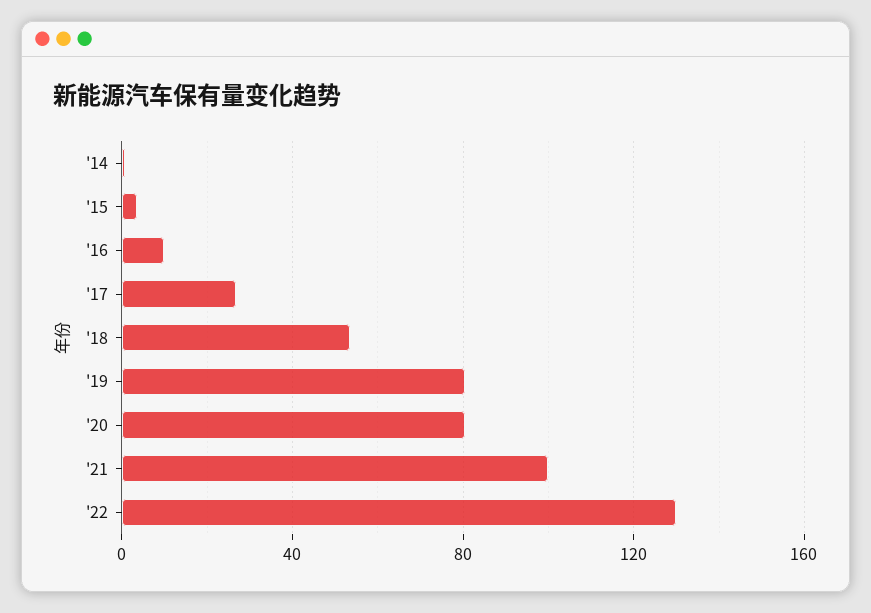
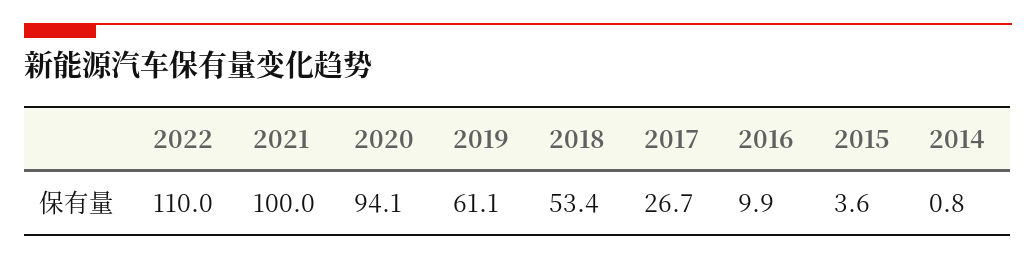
  {
    "'14": 0.8,
    "'15": 3.6,
    "'16": 9.9,
    "'17": 26.7,
    "'18": 53.4,
-   "'19": 80,
+   "'19": 61.1,
-   "'20": 80,
+   "'20": 94.1,
    "'21": 100,
-   "'22": 130
+   "'22": 110
  }

